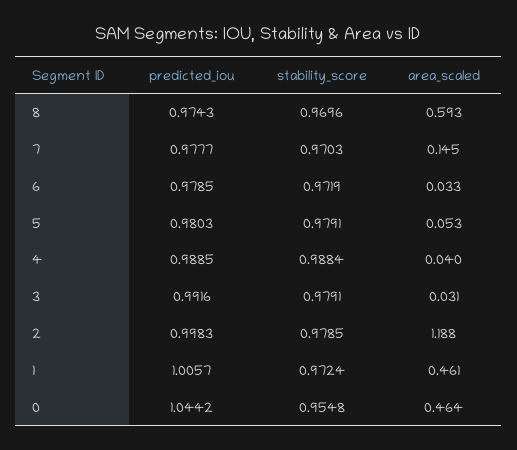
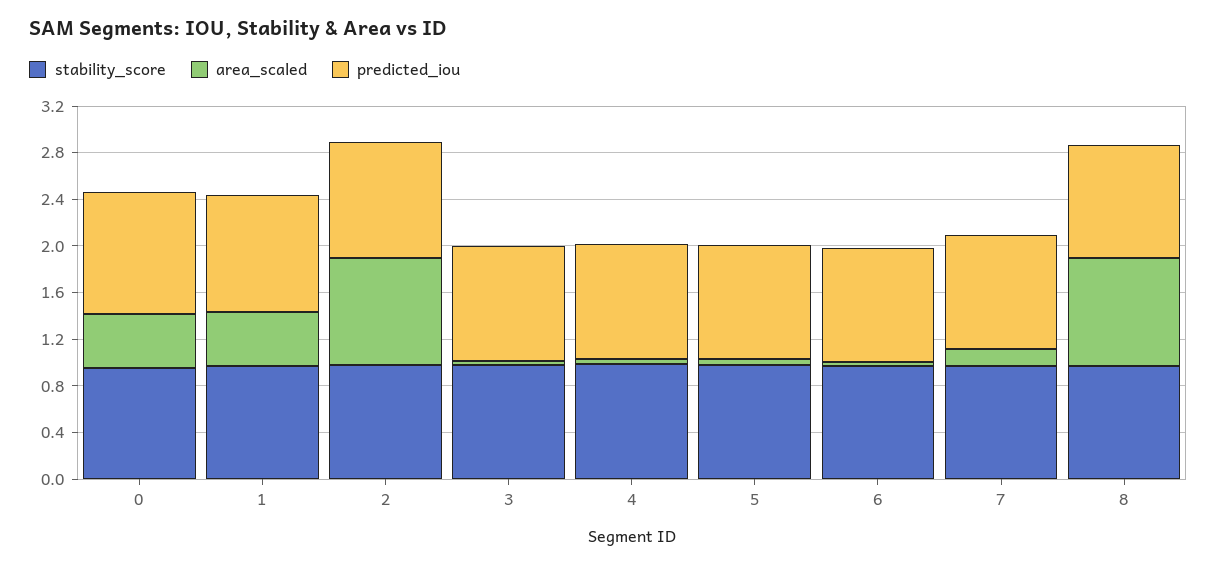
  {
    "predicted_iou": {
      "8": 0.9743,
      "7": 0.9777,
      "6": 0.9785,
      "5": 0.9803,
      "4": 0.9885,
      "3": 0.9916,
      "2": 0.9983,
      "1": 1.0057,
      "0": 1.0442
    },
    "stability_score": {
      "8": 0.9696,
      "7": 0.9703,
      "6": 0.9719,
      "5": 0.9791,
      "4": 0.9884,
      "3": 0.9791,
      "2": 0.9785,
      "1": 0.9724,
      "0": 0.9548
    },
    "area_scaled": {
-     "8": 0.593,
+     "8": 0.9,
      "7": 0.145,
      "6": 0.033,
      "5": 0.053,
      "4": 0.04,
      "3": 0.031,
-     "2": 1.188,
+     "2": 0.9,
      "1": 0.461,
      "0": 0.464
    }
  }

